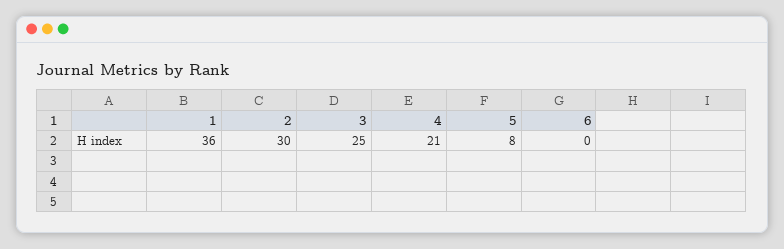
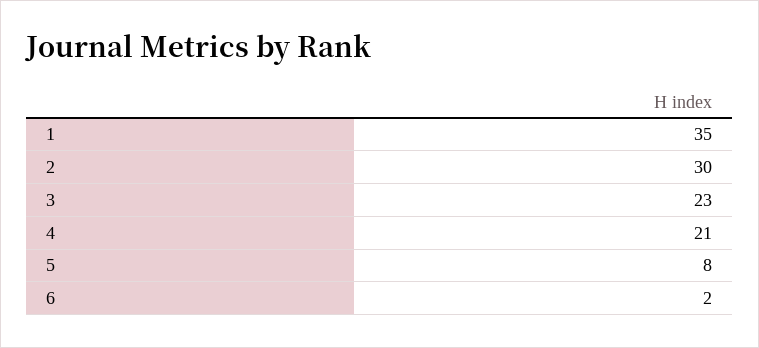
  {
-   "1": 36,
+   "1": 35,
    "2": 30,
-   "3": 25,
+   "3": 23,
    "4": 21,
    "5": 8,
-   "6": 0
+   "6": 2
  }

